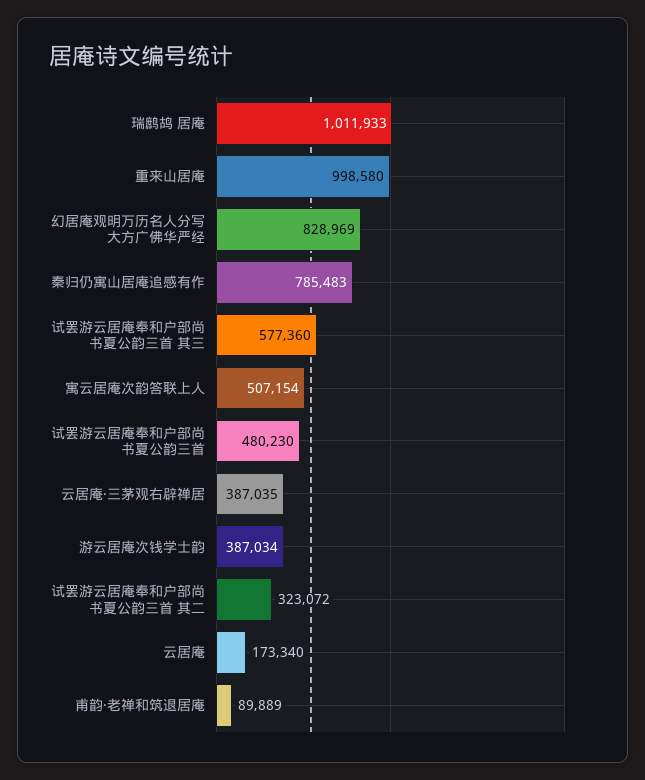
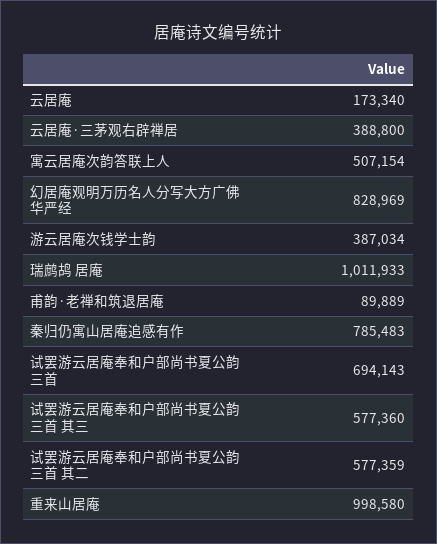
  {
    "瑞鹧鸪 居庵": 1011933,
    "重来山居庵": 998580,
    "幻居庵观明万历名人分写大方广佛华严经": 828969,
    "秦归仍寓山居庵追感有作": 785483,
    "试罢游云居庵奉和户部尚书夏公韵三首 其三": 577360,
    "寓云居庵次韵答联上人": 507154,
-   "试罢游云居庵奉和户部尚书夏公韵三首": 480230,
+   "试罢游云居庵奉和户部尚书夏公韵三首": 694143,
-   "云居庵·三茅观右辟禅居": 387035,
+   "云居庵·三茅观右辟禅居": 388800,
    "游云居庵次钱学士韵": 387034,
-   "试罢游云居庵奉和户部尚书夏公韵三首 其二": 323072,
+   "试罢游云居庵奉和户部尚书夏公韵三首 其二": 577359,
    "云居庵": 173340,
    "甫韵·老禅和筑退居庵": 89889
  }

